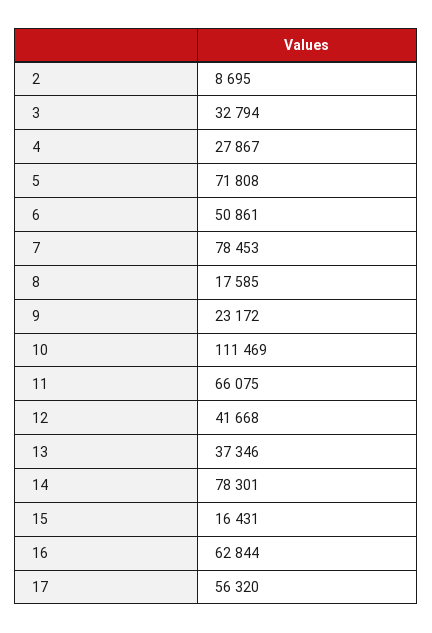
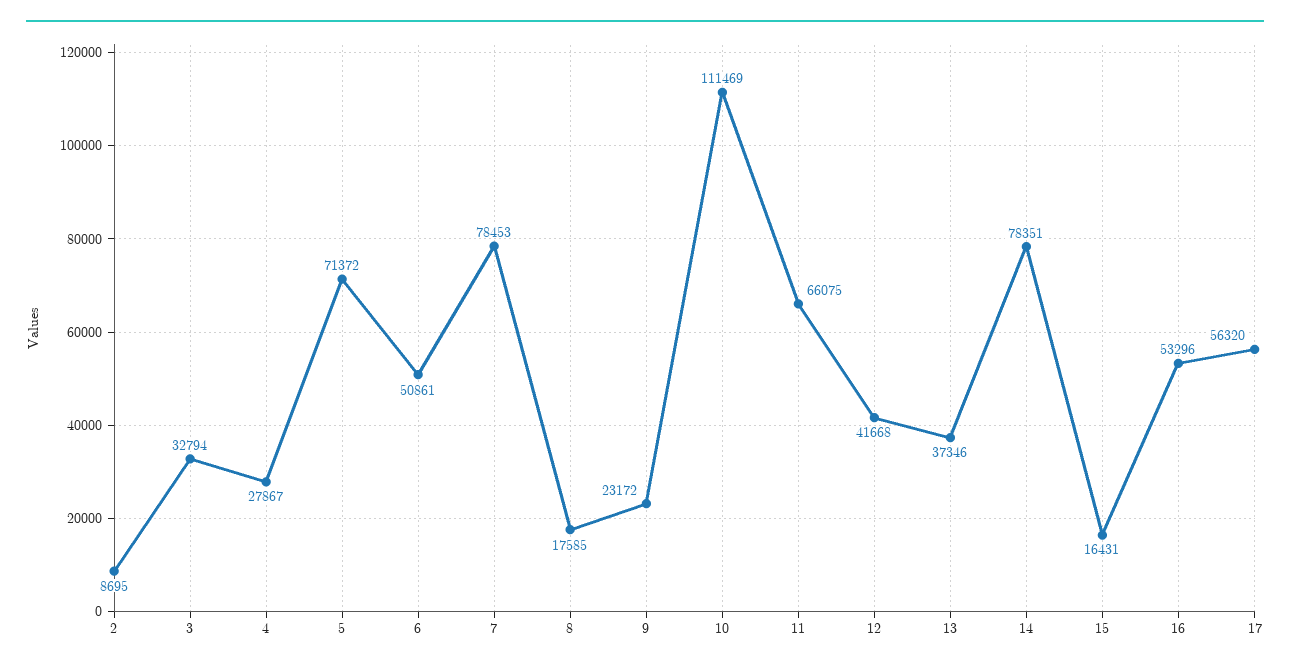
  {
    "2": 8695,
    "3": 32794,
    "4": 27867,
-   "5": 71808,
+   "5": 71372,
    "6": 50861,
    "7": 78453,
    "8": 17585,
    "9": 23172,
    "10": 111469,
    "11": 66075,
    "12": 41668,
    "13": 37346,
-   "14": 78301,
+   "14": 78351,
    "15": 16431,
-   "16": 62844,
+   "16": 53296,
    "17": 56320
  }

